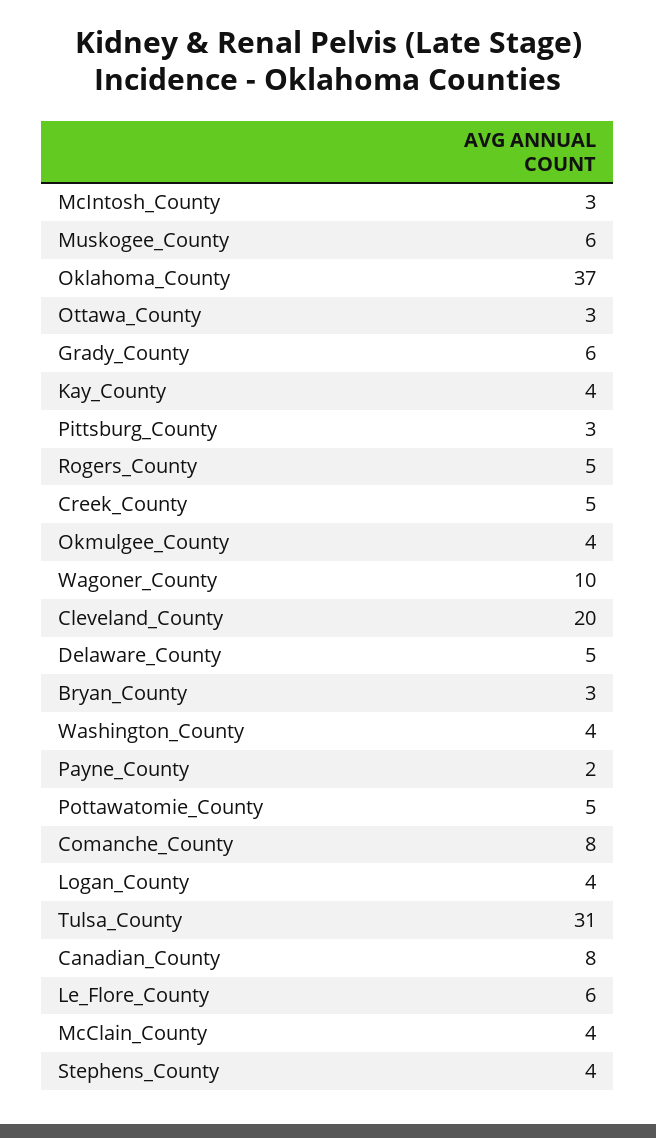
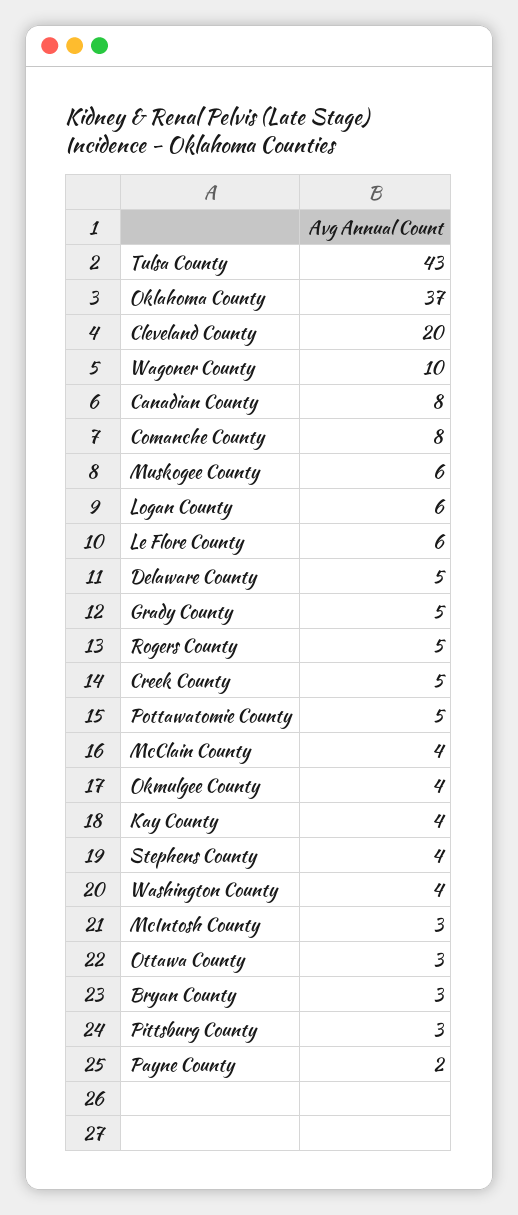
  {
    "McIntosh_County": 3,
    "Muskogee_County": 6,
    "Oklahoma_County": 37,
    "Ottawa_County": 3,
-   "Grady_County": 6,
+   "Grady_County": 5,
    "Kay_County": 4,
    "Pittsburg_County": 3,
    "Rogers_County": 5,
    "Creek_County": 5,
    "Okmulgee_County": 4,
    "Wagoner_County": 10,
    "Cleveland_County": 20,
    "Delaware_County": 5,
    "Bryan_County": 3,
    "Washington_County": 4,
    "Payne_County": 2,
    "Pottawatomie_County": 5,
    "Comanche_County": 8,
-   "Logan_County": 4,
+   "Logan_County": 6,
-   "Tulsa_County": 31,
+   "Tulsa_County": 43,
    "Canadian_County": 8,
    "Le_Flore_County": 6,
    "McClain_County": 4,
    "Stephens_County": 4
  }

